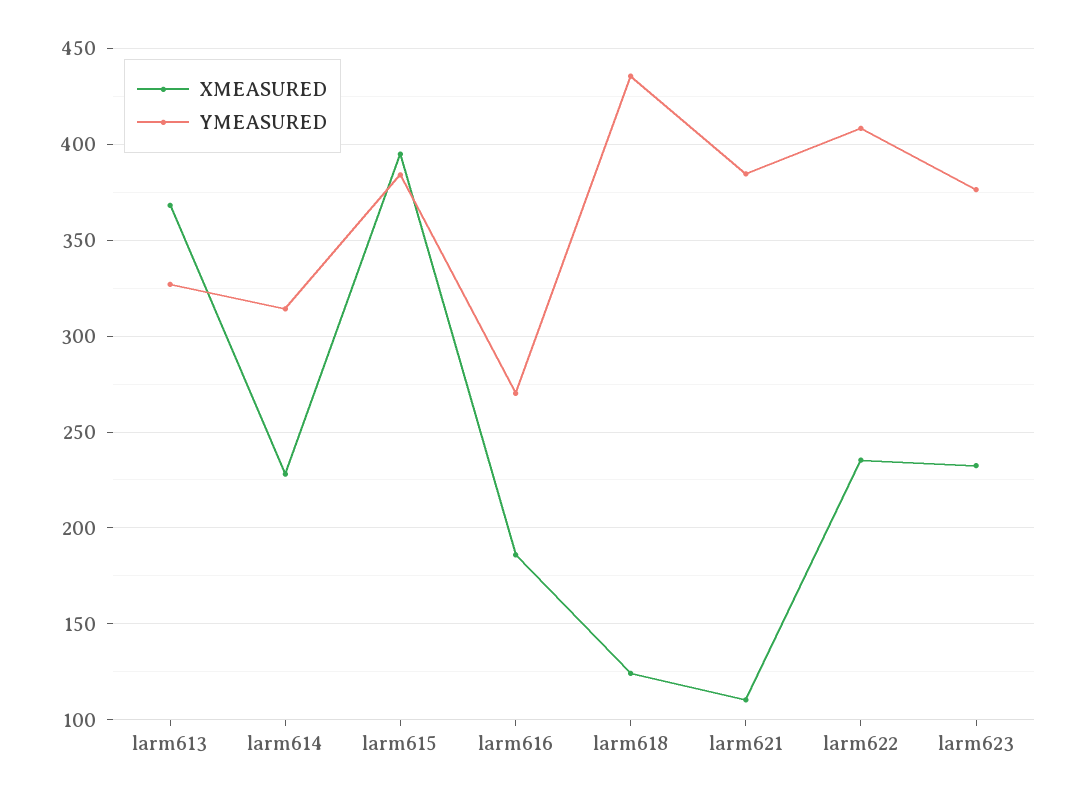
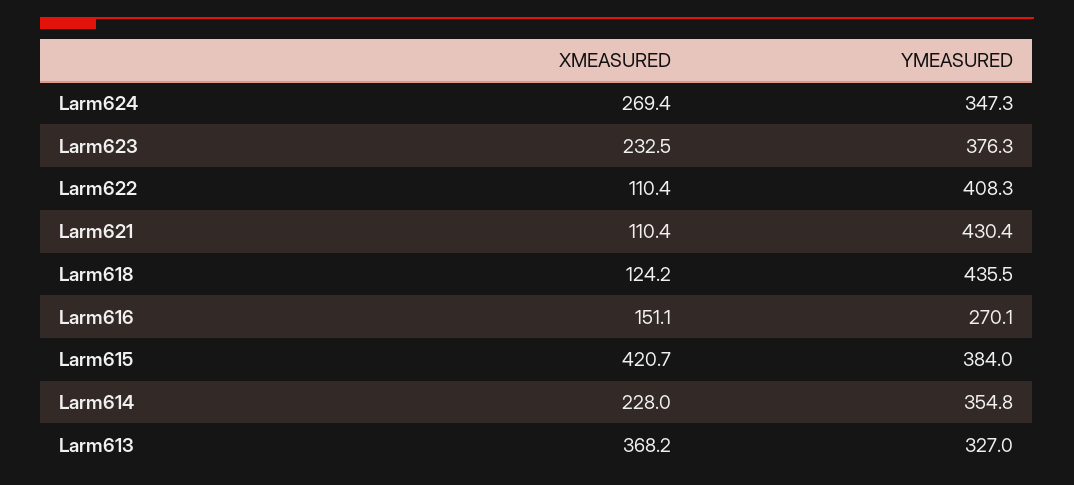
  {
    "XMEASURED": {
      "larm613": 368.2,
      "larm614": 228,
-     "larm615": 395,
+     "larm615": 420.7,
-     "larm616": 185,
+     "larm616": 151.1,
      "larm618": 124.2,
      "larm621": 110.4,
-     "larm622": 235,
+     "larm622": 110.4,
-     "larm623": 232.5
+     "larm623": 232.5,
+     "Larm624": 269.4
    },
    "YMEASURED": {
      "larm613": 327,
-     "larm614": 315,
+     "larm614": 354.8,
      "larm615": 384,
      "larm616": 270.1,
      "larm618": 435.5,
-     "larm621": 385,
+     "larm621": 430.4,
      "larm622": 408.3,
-     "larm623": 376.3
+     "larm623": 376.3,
+     "Larm624": 347.3
    }
  }

